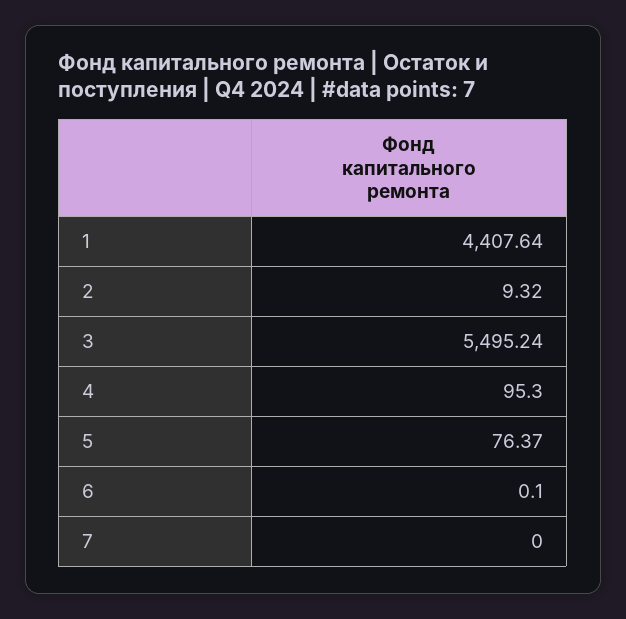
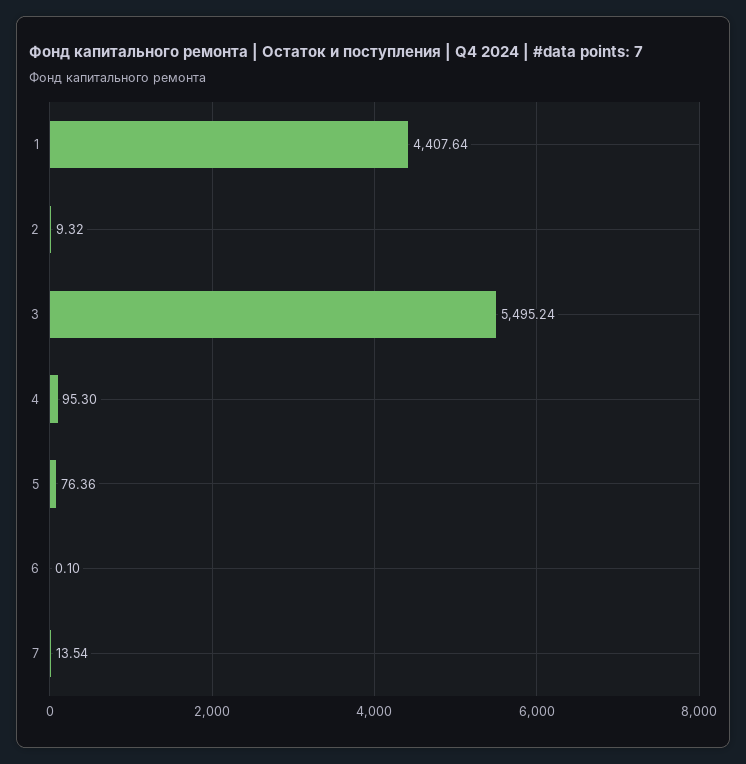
  {
    "1": 4407.64,
    "2": 9.32,
    "3": 5495.24,
    "4": 95.3,
-   "5": 76.37,
+   "5": 76.36,
    "6": 0.1,
-   "7": 0
+   "7": 13.54
  }

